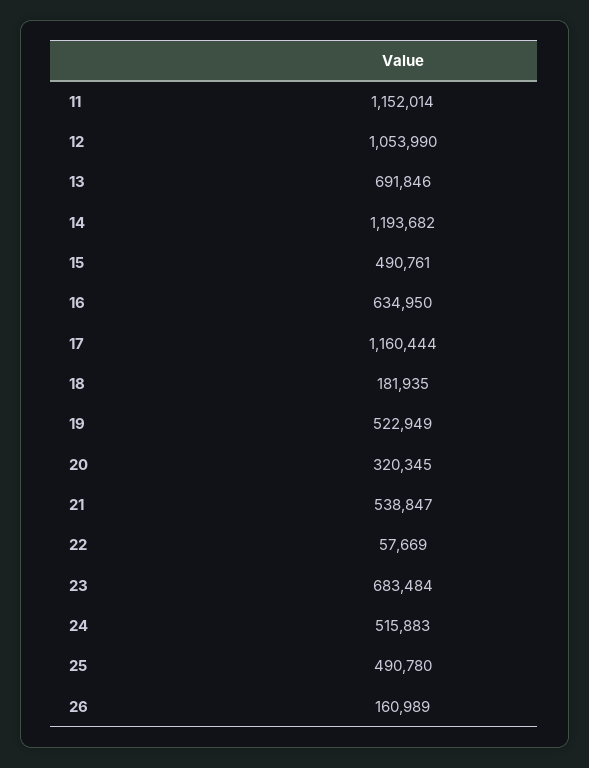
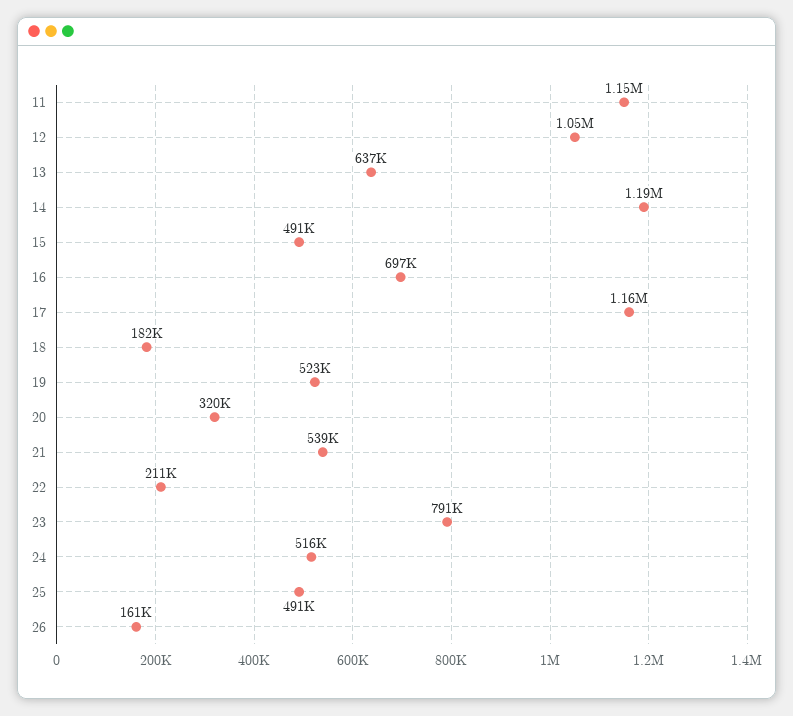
  {
    "11": 1152014,
    "12": 1053990,
-   "13": 691846,
+   "13": 637000,
    "14": 1193682,
    "15": 490761,
-   "16": 634950,
+   "16": 697000,
    "17": 1160444,
    "18": 181935,
    "19": 522949,
    "20": 320345,
    "21": 538847,
-   "22": 57669,
+   "22": 211000,
-   "23": 683484,
+   "23": 791000,
    "24": 515883,
    "25": 490780,
    "26": 160989
  }

